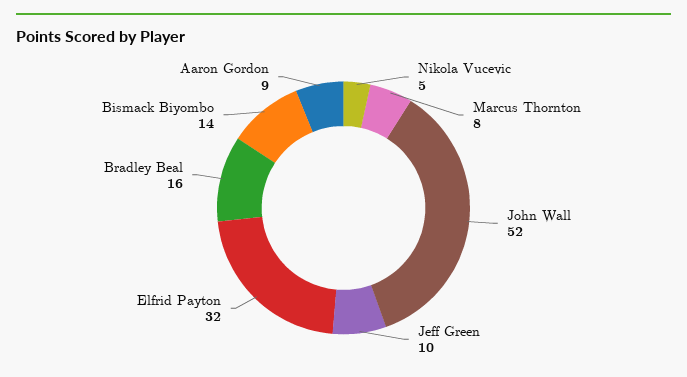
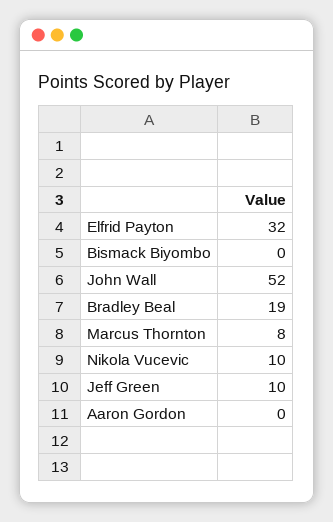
  {
-   "Nikola Vucevic": 5,
+   "Nikola Vucevic": 10,
    "Marcus Thornton": 8,
    "John Wall": 52,
    "Jeff Green": 10,
    "Elfrid Payton": 32,
-   "Bradley Beal": 16,
+   "Bradley Beal": 19,
-   "Bismack Biyombo": 14,
+   "Bismack Biyombo": 0,
-   "Aaron Gordon": 9
+   "Aaron Gordon": 0
  }

